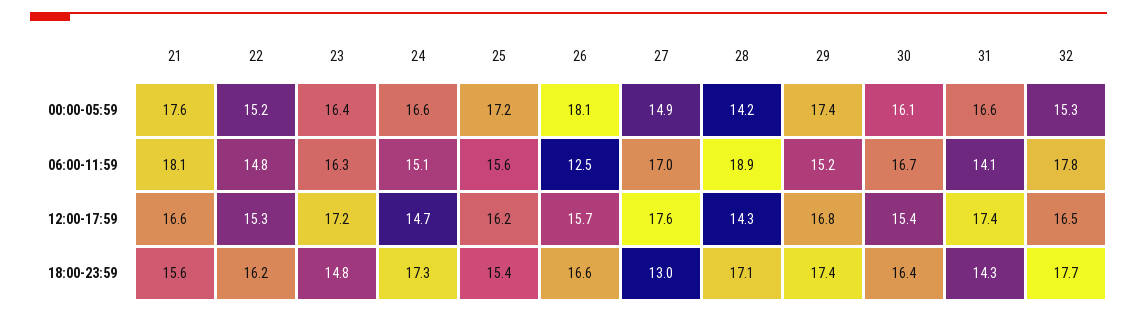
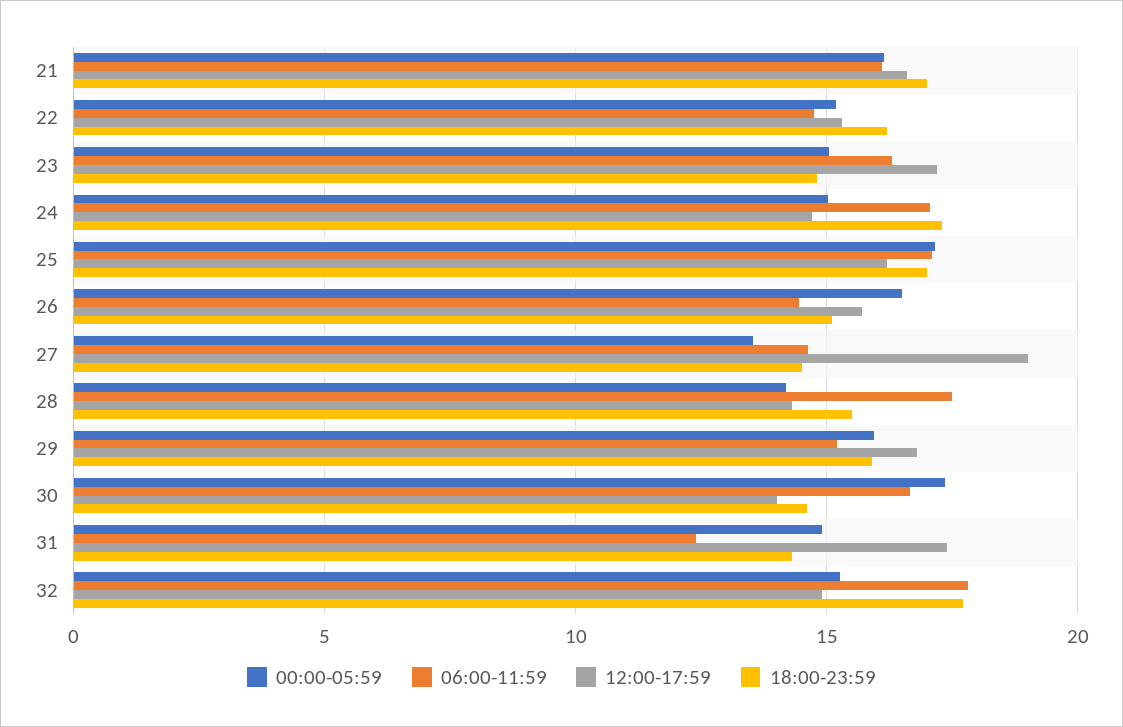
  {
    "00:00-05:59": {
-     "21": 17.6,
+     "21": 16,
      "22": 15.2,
-     "23": 16.4,
+     "23": 15,
-     "24": 16.6,
+     "24": 15,
      "25": 17.2,
-     "26": 18.1,
+     "26": 16.5,
-     "27": 14.9,
+     "27": 13.5,
      "28": 14.2,
-     "29": 17.4,
+     "29": 16,
-     "30": 16.1,
+     "30": 17.5,
-     "31": 16.6,
+     "31": 15,
      "32": 15.3
    },
    "06:00-11:59": {
-     "21": 18.1,
+     "21": 16,
      "22": 14.8,
      "23": 16.3,
-     "24": 15.1,
+     "24": 17,
-     "25": 15.6,
+     "25": 17,
-     "26": 12.5,
+     "26": 14.5,
-     "27": 17,
+     "27": 14.5,
-     "28": 18.9,
+     "28": 17.5,
      "29": 15.2,
      "30": 16.7,
-     "31": 14.1,
+     "31": 12.5,
      "32": 17.8
    },
    "12:00-17:59": {
      "21": 16.6,
      "22": 15.3,
      "23": 17.2,
      "24": 14.7,
      "25": 16.2,
      "26": 15.7,
-     "27": 17.6,
+     "27": 19,
      "28": 14.3,
      "29": 16.8,
-     "30": 15.4,
+     "30": 14,
      "31": 17.4,
-     "32": 16.5
+     "32": 15
    },
    "18:00-23:59": {
-     "21": 15.6,
+     "21": 17,
      "22": 16.2,
      "23": 14.8,
      "24": 17.3,
-     "25": 15.4,
+     "25": 17,
-     "26": 16.6,
+     "26": 15,
-     "27": 13,
+     "27": 14.5,
-     "28": 17.1,
+     "28": 15.5,
-     "29": 17.4,
+     "29": 16,
-     "30": 16.4,
+     "30": 14.5,
      "31": 14.3,
      "32": 17.7
    }
  }

